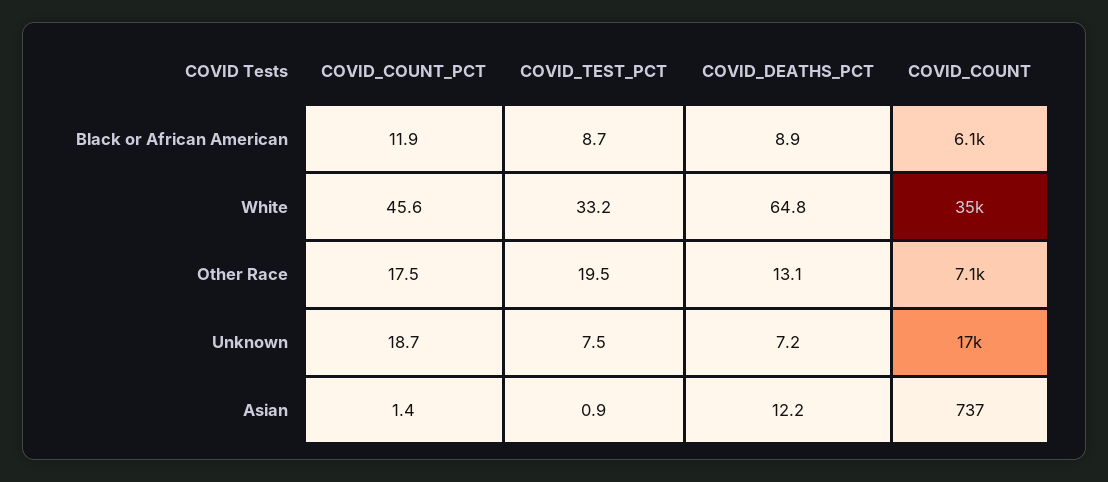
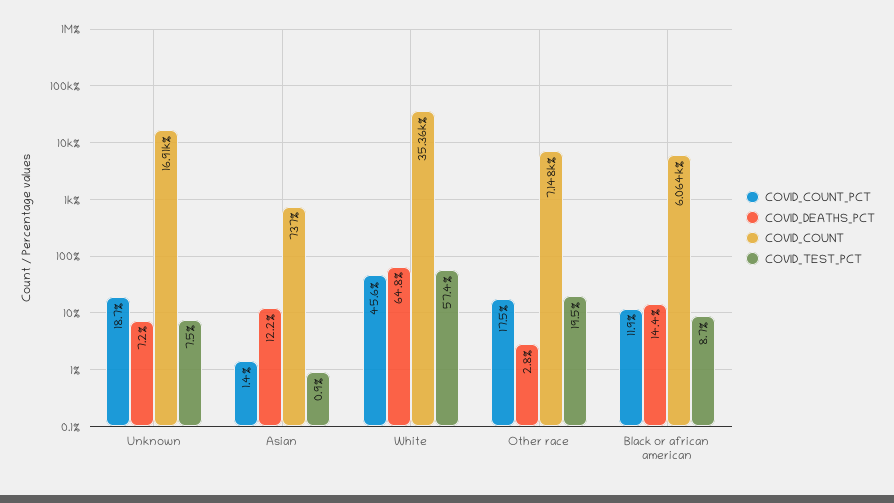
  {
    "COVID_COUNT_PCT": {
      "Black or African American": 11.9,
      "White": 45.6,
      "Other Race": 17.5,
      "Unknown": 18.7,
      "Asian": 1.4
    },
    "COVID_TEST_PCT": {
      "Black or African American": 8.7,
-     "White": 33.2,
+     "White": 57.4,
      "Other Race": 19.5,
      "Unknown": 7.5,
      "Asian": 0.9
    },
    "COVID_DEATHS_PCT": {
-     "Black or African American": 8.9,
+     "Black or African American": 14.4,
      "White": 64.8,
-     "Other Race": 13.1,
+     "Other Race": 2.8,
      "Unknown": 7.2,
      "Asian": 12.2
    },
    "COVID_COUNT": {
      "Black or African American": 6064,
      "White": 35360,
      "Other Race": 7148,
      "Unknown": 16910,
      "Asian": 737
    }
  }

